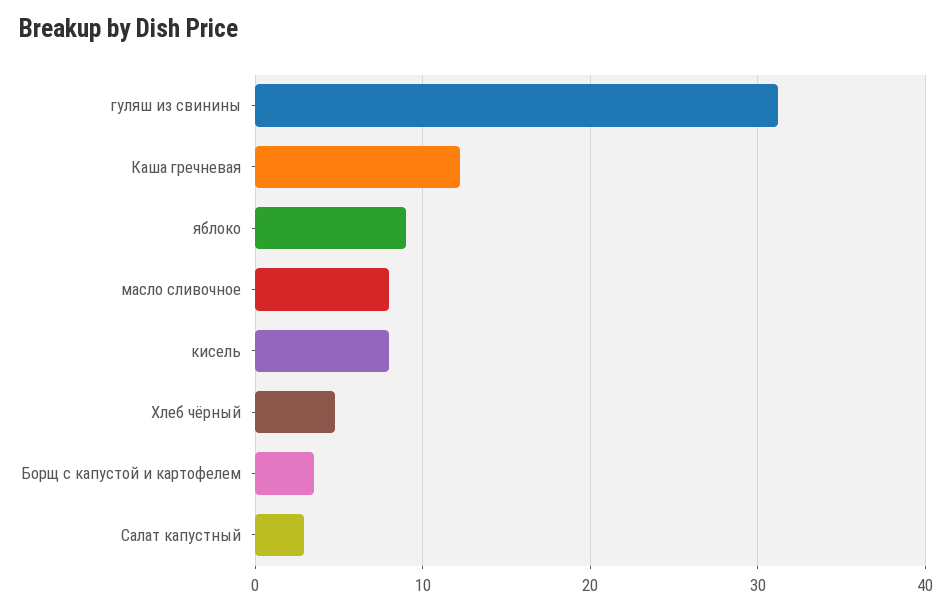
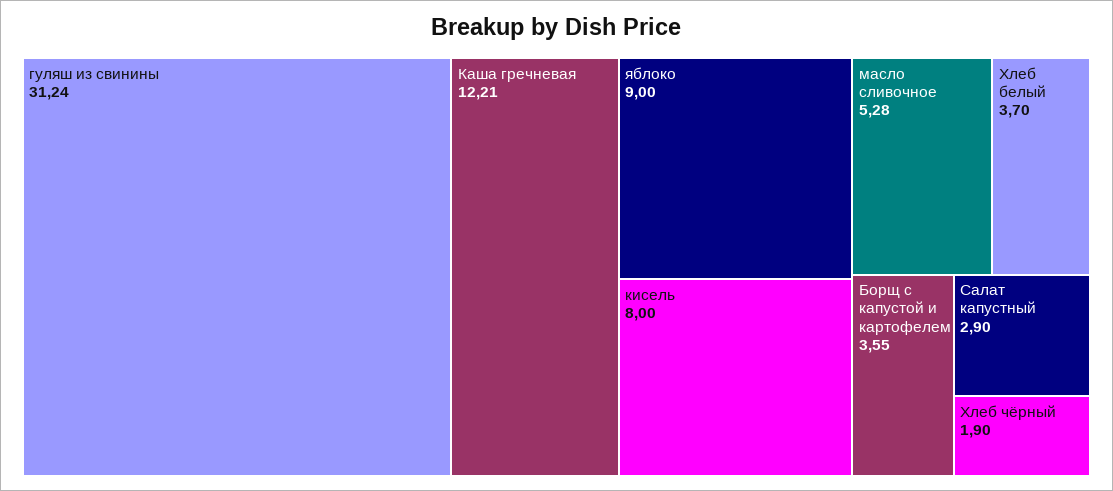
  {
    "гуляш из свинины": 31.24,
    "Каша гречневая": 12.21,
    "яблоко": 9,
-   "масло сливочное": 8,
+   "масло сливочное": 5.28,
    "кисель": 8,
-   "Хлеб чёрный": 5,
+   "Хлеб чёрный": 1.9,
    "Борщ с капустой и картофелем": 3.55,
-   "Салат капустный": 2.9
+   "Салат капустный": 2.9,
+   "Хлеб белый": 3.7
  }

